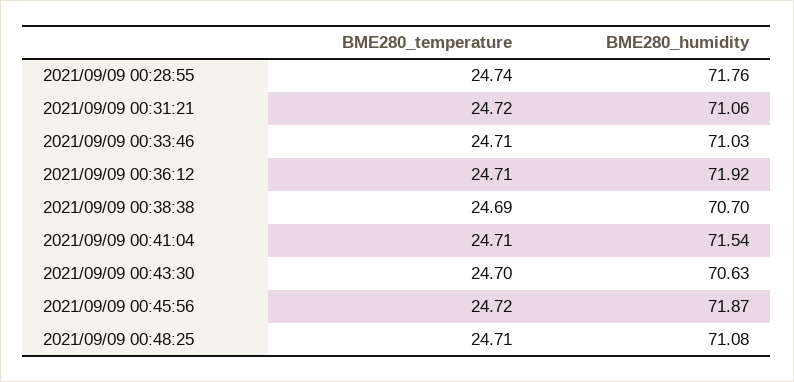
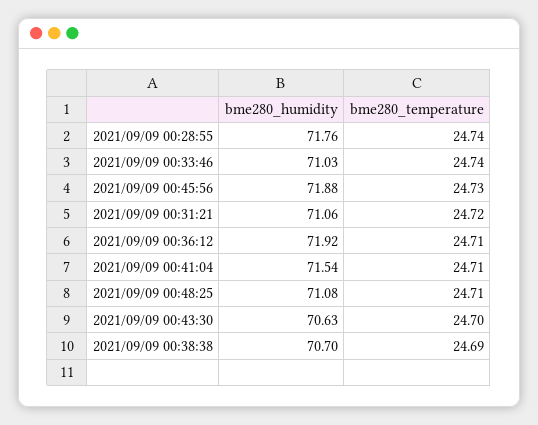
  {
    "BME280_temperature": {
      "2021/09/09 00:28:55": 24.74,
      "2021/09/09 00:31:21": 24.72,
-     "2021/09/09 00:33:46": 24.71,
+     "2021/09/09 00:33:46": 24.74,
      "2021/09/09 00:36:12": 24.71,
      "2021/09/09 00:38:38": 24.69,
      "2021/09/09 00:41:04": 24.71,
      "2021/09/09 00:43:30": 24.7,
-     "2021/09/09 00:45:56": 24.72,
+     "2021/09/09 00:45:56": 24.73,
      "2021/09/09 00:48:25": 24.71
    },
    "BME280_humidity": {
      "2021/09/09 00:28:55": 71.76,
      "2021/09/09 00:31:21": 71.06,
      "2021/09/09 00:33:46": 71.03,
      "2021/09/09 00:36:12": 71.92,
      "2021/09/09 00:38:38": 70.7,
      "2021/09/09 00:41:04": 71.54,
      "2021/09/09 00:43:30": 70.63,
-     "2021/09/09 00:45:56": 71.87,
+     "2021/09/09 00:45:56": 71.88,
      "2021/09/09 00:48:25": 71.08
    }
  }

